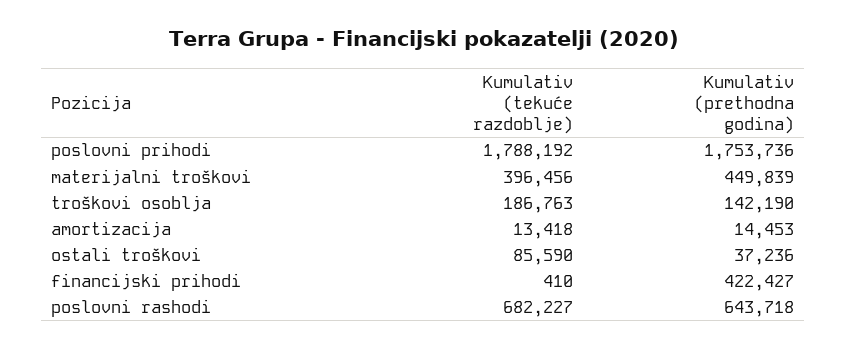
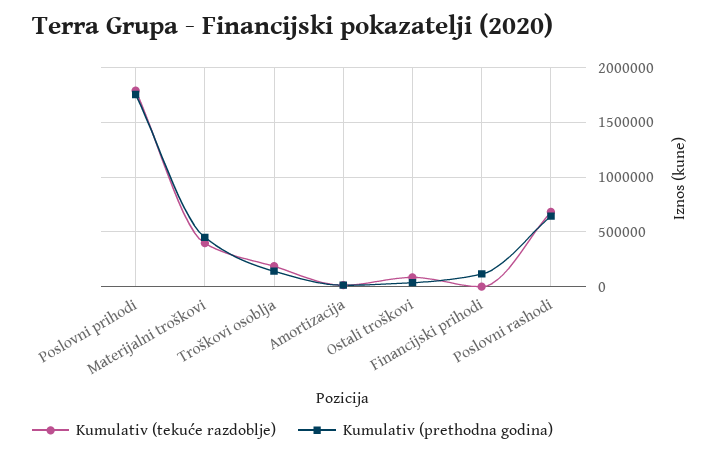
  {
    "Kumulativ (tekuće razdoblje)": {
      "poslovni prihodi": 1788192,
      "materijalni troškovi": 396456,
      "troškovi osoblja": 186763,
      "amortizacija": 13418,
      "ostali troškovi": 85590,
      "financijski prihodi": 410,
      "poslovni rashodi": 682227
    },
    "Kumulativ (prethodna godina)": {
      "poslovni prihodi": 1753736,
      "materijalni troškovi": 449839,
      "troškovi osoblja": 142190,
      "amortizacija": 14453,
      "ostali troškovi": 37236,
-     "financijski prihodi": 422427,
+     "financijski prihodi": 100000,
      "poslovni rashodi": 643718
    }
  }

